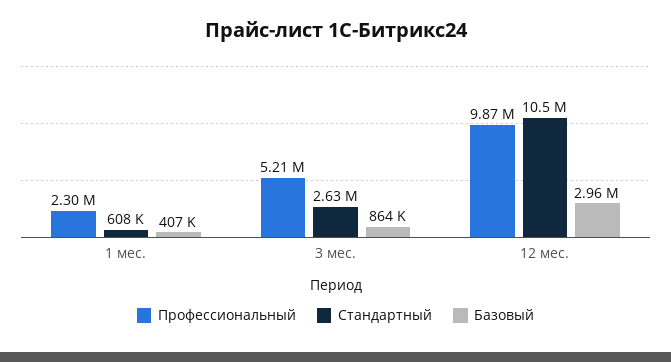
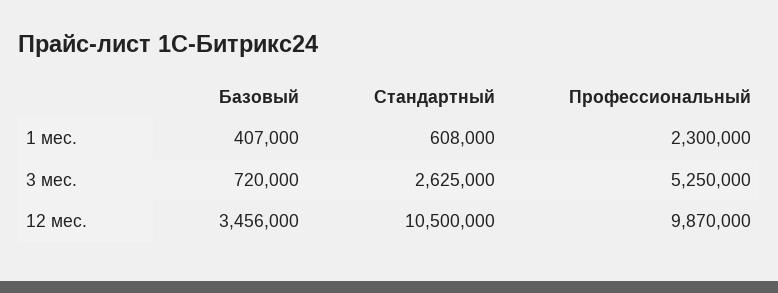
  {
    "Профессиональный": {
      "1 мес.": 2300000,
-     "3 мес.": 5210000,
+     "3 мес.": 5250000,
      "12 мес.": 9870000
    },
    "Стандартный": {
      "1 мес.": 608000,
      "3 мес.": 2625000,
      "12 мес.": 10500000
    },
    "Базовый": {
      "1 мес.": 407000,
-     "3 мес.": 864000,
+     "3 мес.": 720000,
-     "12 мес.": 2960000
+     "12 мес.": 3456000
    }
  }

